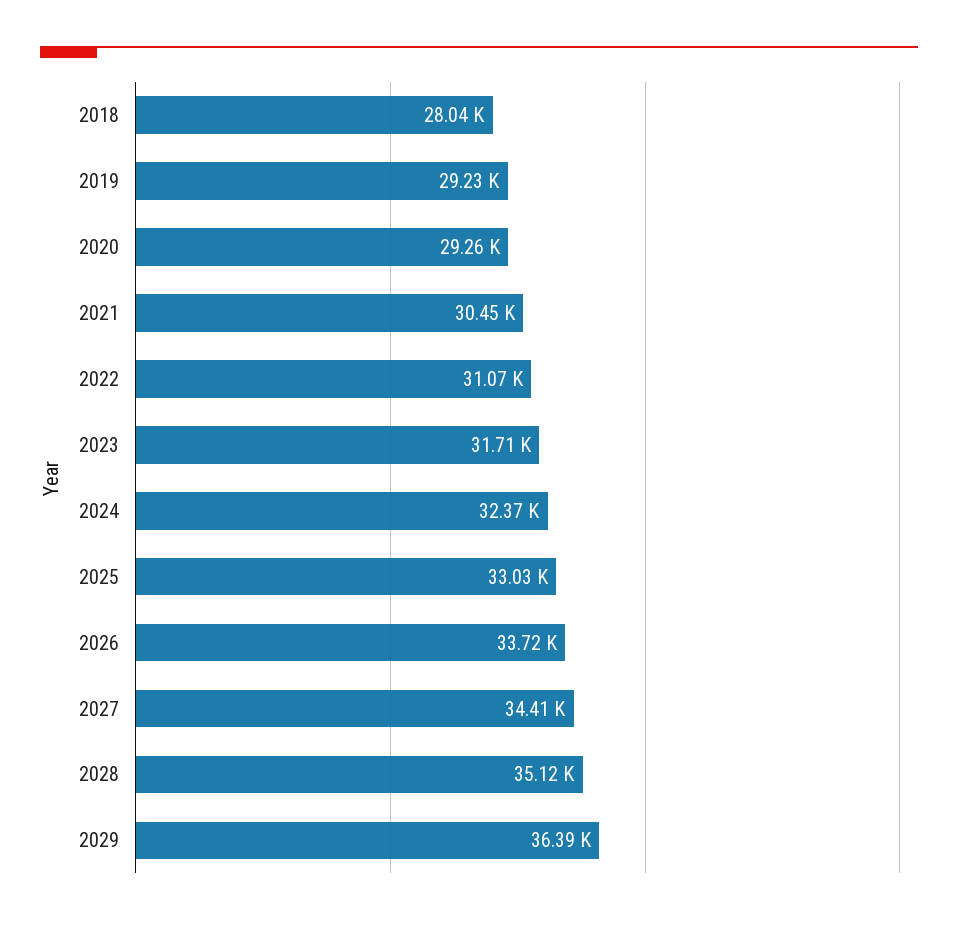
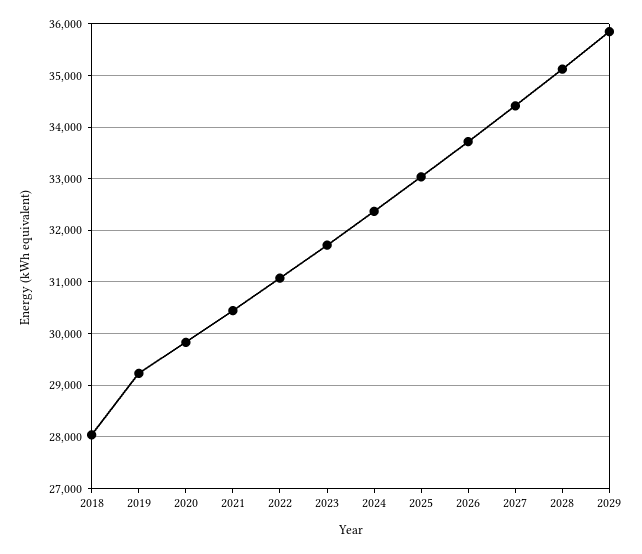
  {
    "2018": 28040,
    "2019": 29230,
-   "2020": 29260,
+   "2020": 29800,
    "2021": 30450,
    "2022": 31070,
    "2023": 31710,
    "2024": 32370,
    "2025": 33030,
    "2026": 33720,
    "2027": 34410,
    "2028": 35120,
-   "2029": 36390
+   "2029": 35800
  }

